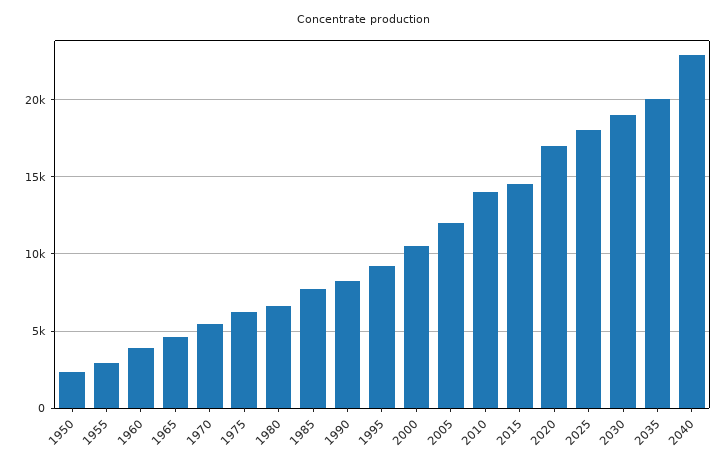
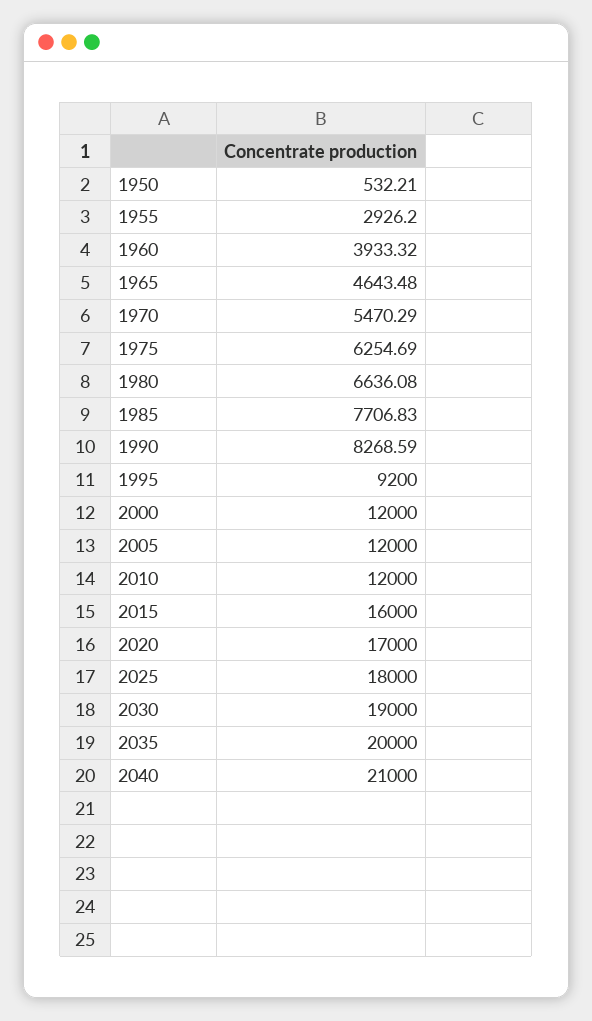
  {
-   "1950": 2500,
+   "1950": 532.21,
    "1955": 2926.2,
    "1960": 3933.32,
    "1965": 4643.48,
    "1970": 5470.29,
    "1975": 6254.69,
    "1980": 6636.08,
    "1985": 7706.83,
    "1990": 8268.59,
    "1995": 9200,
-   "2000": 10500,
+   "2000": 12000,
    "2005": 12000,
-   "2010": 14000,
+   "2010": 12000,
-   "2015": 14500,
+   "2015": 16000,
    "2020": 17000,
    "2025": 18000,
    "2030": 19000,
    "2035": 20000,
-   "2040": 23000
+   "2040": 21000
  }

